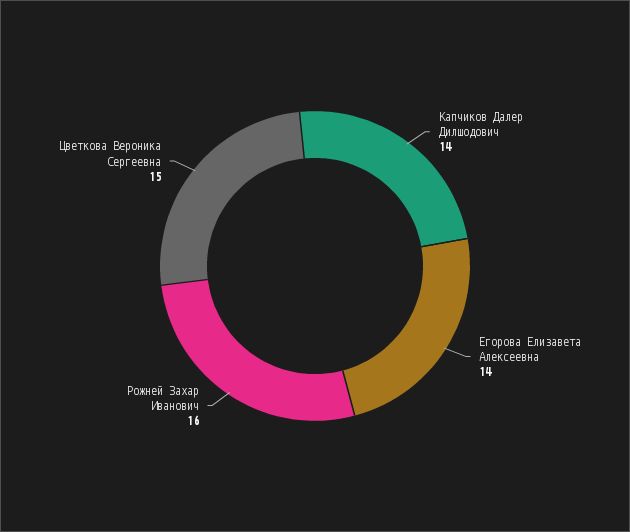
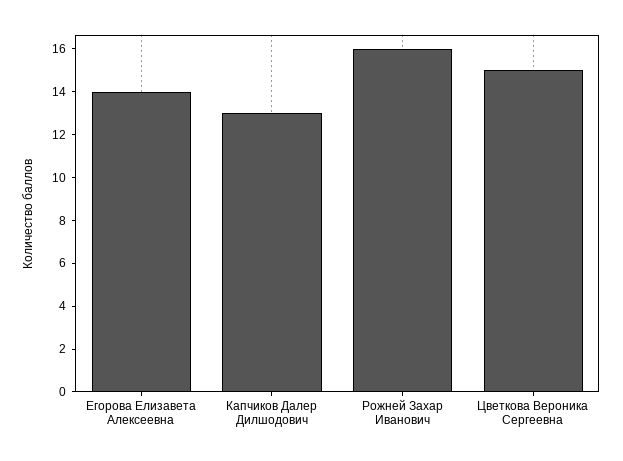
  {
-   "Капчиков Далер Дилшодович": 14,
+   "Капчиков Далер Дилшодович": 13,
    "Егорова Елизавета Алексеевна": 14,
    "Рожней Захар Иванович": 16,
    "Цветкова Вероника Сергеевна": 15
  }

